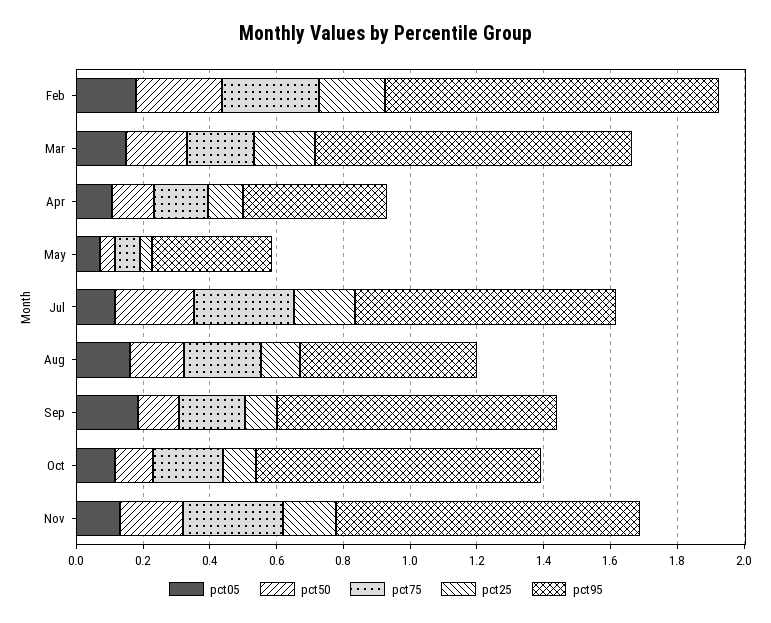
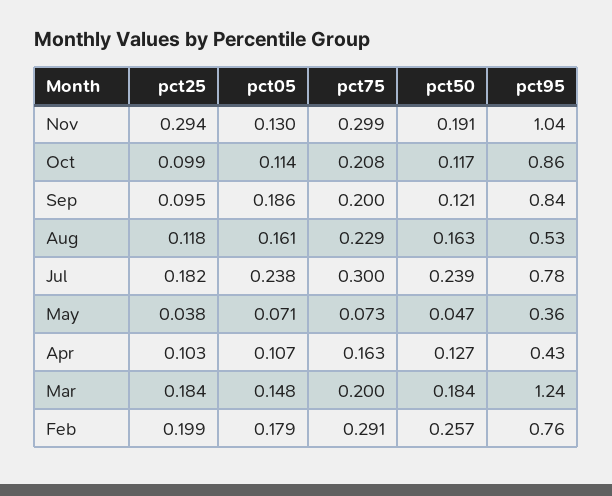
  {
    "pct05": {
      "Feb": 0.179,
      "Mar": 0.148,
      "Apr": 0.107,
      "May": 0.071,
-     "Jul": 0.1,
+     "Jul": 0.238,
      "Aug": 0.161,
      "Sep": 0.186,
      "Oct": 0.114,
      "Nov": 0.13
    },
    "pct50": {
      "Feb": 0.257,
      "Mar": 0.184,
      "Apr": 0.127,
      "May": 0.047,
      "Jul": 0.239,
      "Aug": 0.163,
      "Sep": 0.121,
      "Oct": 0.117,
      "Nov": 0.191
    },
    "pct75": {
      "Feb": 0.291,
      "Mar": 0.2,
      "Apr": 0.163,
      "May": 0.073,
      "Jul": 0.3,
      "Aug": 0.229,
      "Sep": 0.2,
      "Oct": 0.208,
      "Nov": 0.299
    },
    "pct25": {
      "Feb": 0.199,
      "Mar": 0.184,
      "Apr": 0.103,
      "May": 0.038,
      "Jul": 0.182,
      "Aug": 0.118,
      "Sep": 0.095,
      "Oct": 0.099,
-     "Nov": 0.15
+     "Nov": 0.294
    },
    "pct95": {
-     "Feb": 1,
+     "Feb": 0.76,
-     "Mar": 0.95,
+     "Mar": 1.24,
      "Apr": 0.43,
      "May": 0.36,
      "Jul": 0.78,
      "Aug": 0.53,
      "Sep": 0.84,
      "Oct": 0.86,
-     "Nov": 0.9
+     "Nov": 1.04
    }
  }

